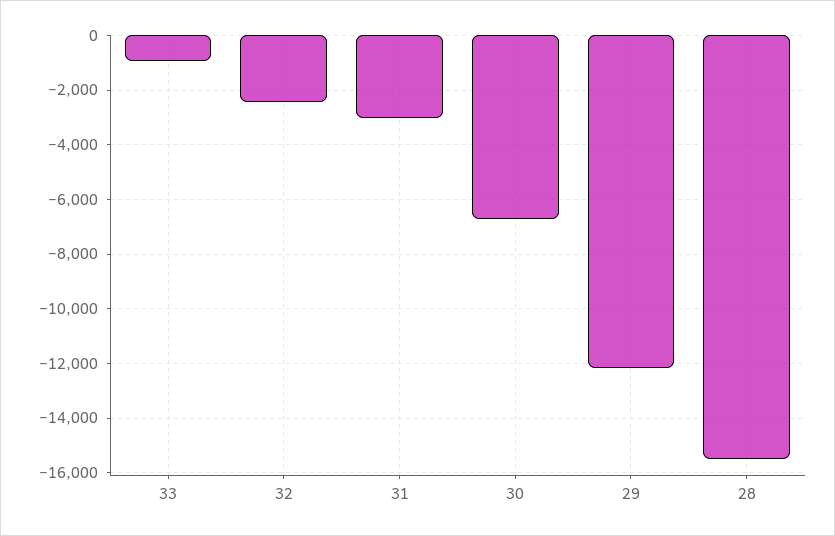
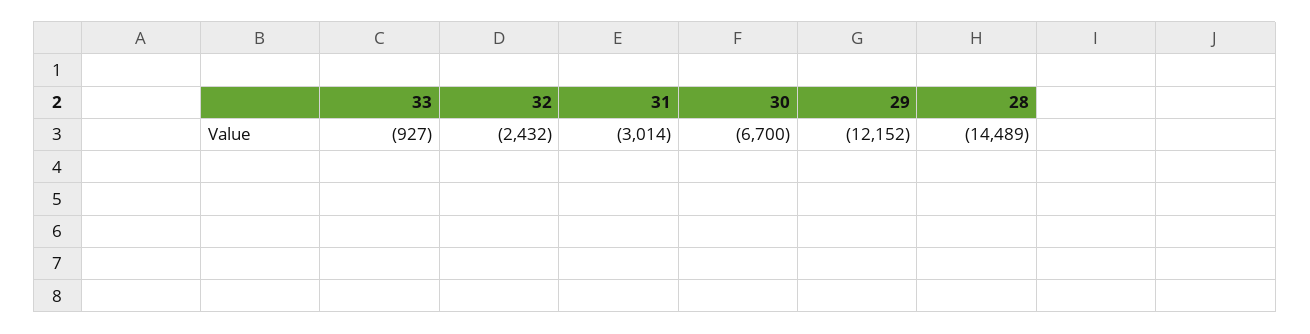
  {
    "33": -927,
    "32": -2432,
    "31": -3014,
    "30": -6700,
    "29": -12152,
-   "28": -15500
+   "28": -14489
  }

